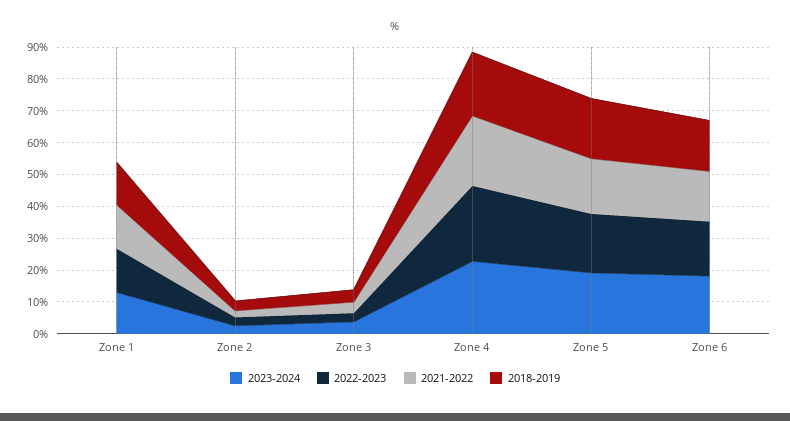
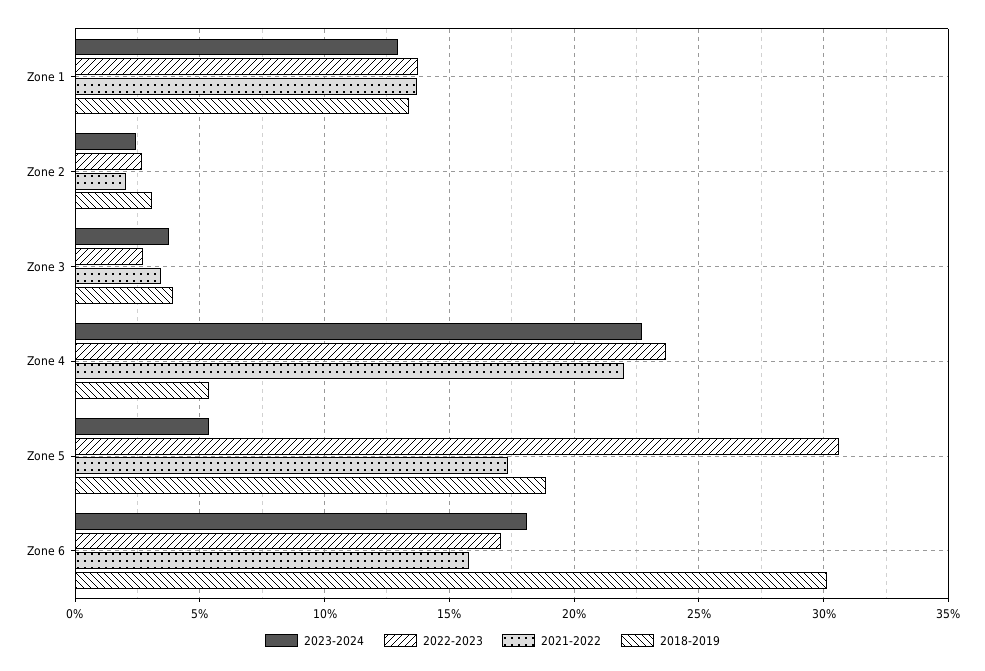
  {
    "2023-2024": {
      "Zone 1": 13,
      "Zone 2": 2.5,
      "Zone 3": 4,
      "Zone 4": 22.5,
-     "Zone 5": 20,
+     "Zone 5": 5.5,
      "Zone 6": 18
    },
    "2022-2023": {
      "Zone 1": 14,
      "Zone 2": 2.5,
      "Zone 3": 2.5,
      "Zone 4": 23.5,
-     "Zone 5": 20,
+     "Zone 5": 30.5,
      "Zone 6": 17
    },
    "2021-2022": {
      "Zone 1": 13.5,
      "Zone 2": 2,
      "Zone 3": 3.5,
      "Zone 4": 22,
      "Zone 5": 17.5,
      "Zone 6": 16
    },
    "2018-2019": {
      "Zone 1": 13.5,
      "Zone 2": 3,
      "Zone 3": 4,
-     "Zone 4": 20,
+     "Zone 4": 5.5,
      "Zone 5": 19,
-     "Zone 6": 15
+     "Zone 6": 30
    }
  }

